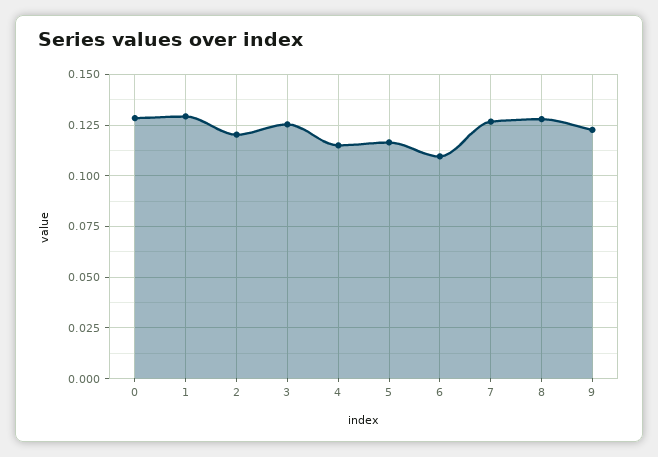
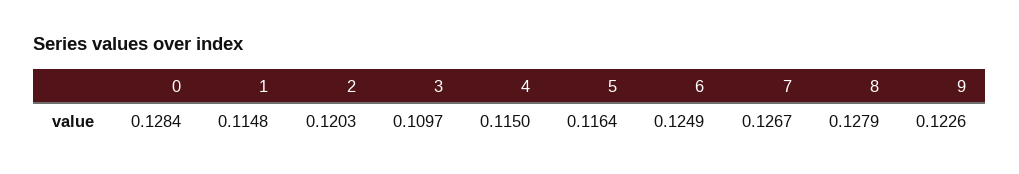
  {
    "0": 0.1284,
-   "1": 0.13,
+   "1": 0.1148,
    "2": 0.1203,
-   "3": 0.125,
+   "3": 0.1097,
    "4": 0.115,
    "5": 0.1164,
-   "6": 0.11,
+   "6": 0.1249,
    "7": 0.1267,
    "8": 0.1279,
    "9": 0.1226
  }

